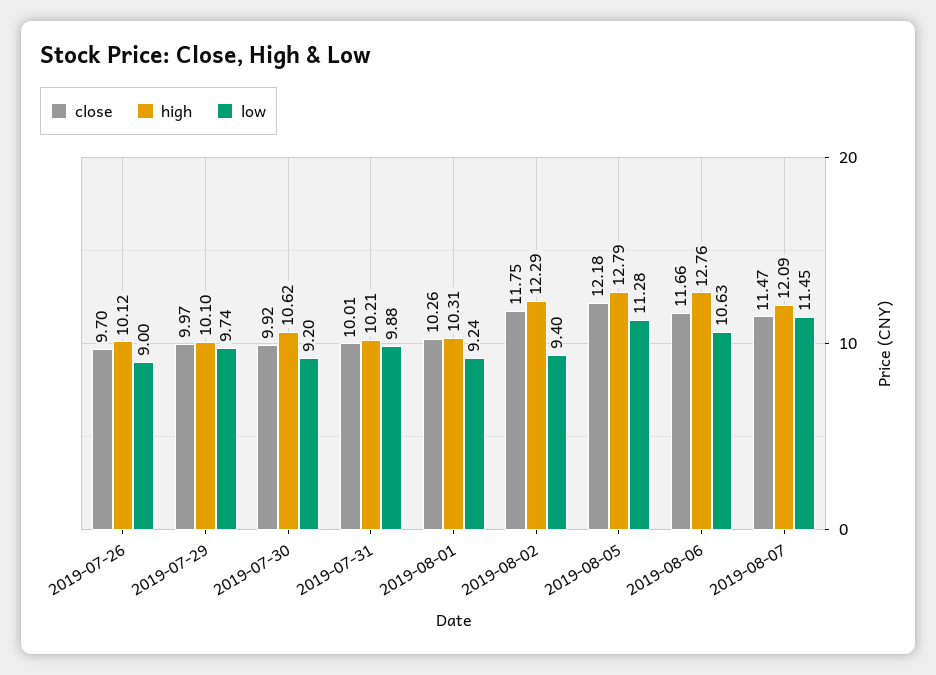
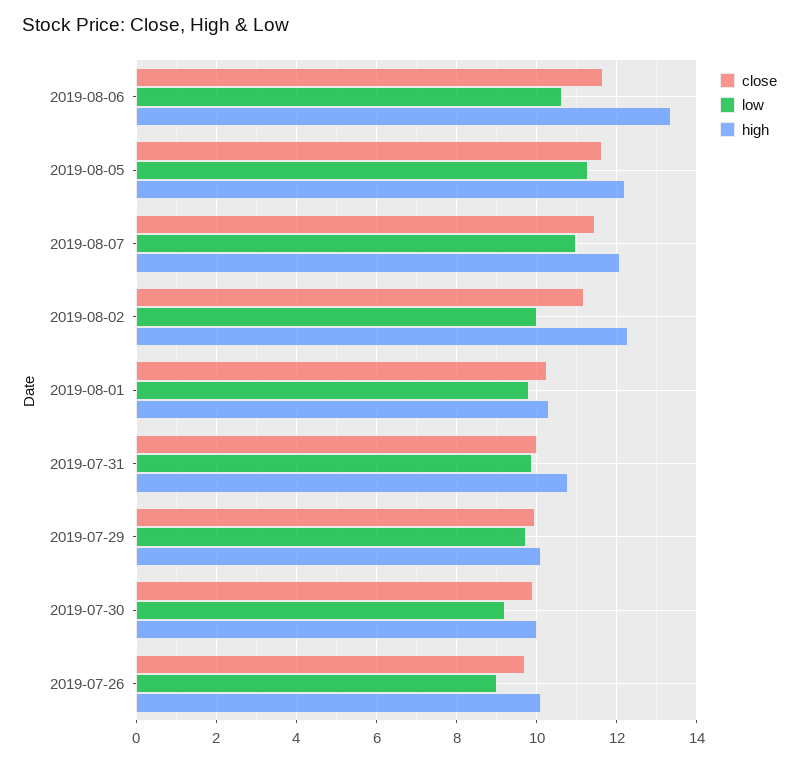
  {
    "close": {
      "2019-07-26": 9.7,
      "2019-07-29": 9.97,
      "2019-07-30": 9.92,
      "2019-07-31": 10.01,
      "2019-08-01": 10.26,
-     "2019-08-02": 11.75,
+     "2019-08-02": 11.2,
-     "2019-08-05": 12.18,
+     "2019-08-05": 11.6,
      "2019-08-06": 11.66,
      "2019-08-07": 11.47
    },
    "high": {
      "2019-07-26": 10.12,
      "2019-07-29": 10.1,
-     "2019-07-30": 10.62,
+     "2019-07-30": 10,
-     "2019-07-31": 10.21,
+     "2019-07-31": 10.8,
      "2019-08-01": 10.31,
      "2019-08-02": 12.29,
-     "2019-08-05": 12.79,
+     "2019-08-05": 12.2,
-     "2019-08-06": 12.76,
+     "2019-08-06": 13.4,
      "2019-08-07": 12.09
    },
    "low": {
      "2019-07-26": 9,
      "2019-07-29": 9.74,
      "2019-07-30": 9.2,
      "2019-07-31": 9.88,
-     "2019-08-01": 9.24,
+     "2019-08-01": 9.8,
-     "2019-08-02": 9.4,
+     "2019-08-02": 10,
      "2019-08-05": 11.28,
      "2019-08-06": 10.63,
-     "2019-08-07": 11.45
+     "2019-08-07": 11
    }
  }

